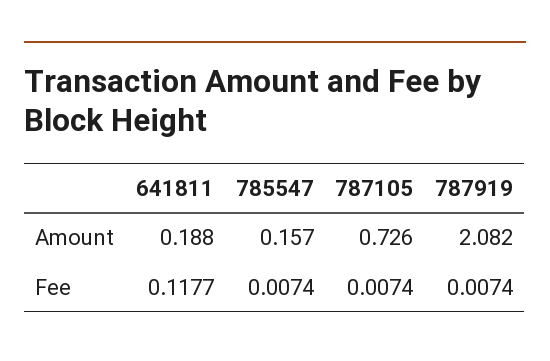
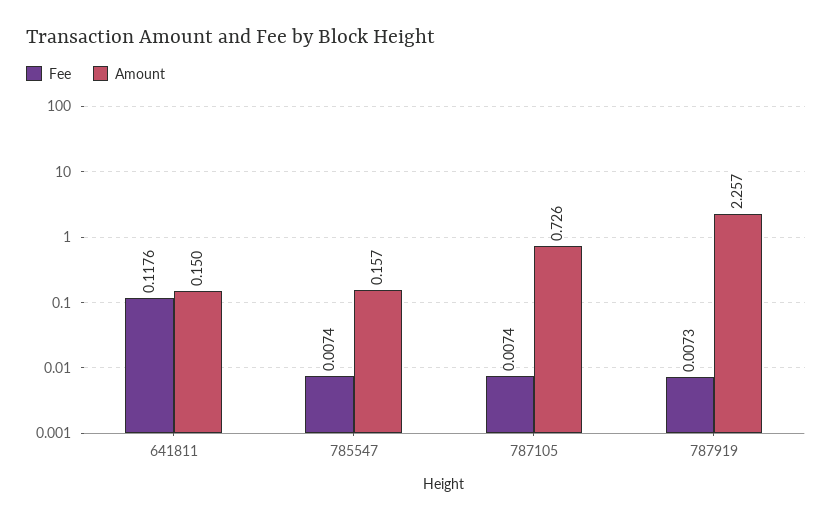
  {
    "Amount": {
-     "641811": 0.188,
+     "641811": 0.15,
      "785547": 0.157,
      "787105": 0.726,
-     "787919": 2.082
+     "787919": 2.257
    },
    "Fee": {
-     "641811": 0.1177,
+     "641811": 0.1176,
      "785547": 0.0074,
      "787105": 0.0074,
-     "787919": 0.0074
+     "787919": 0.0073
    }
  }

